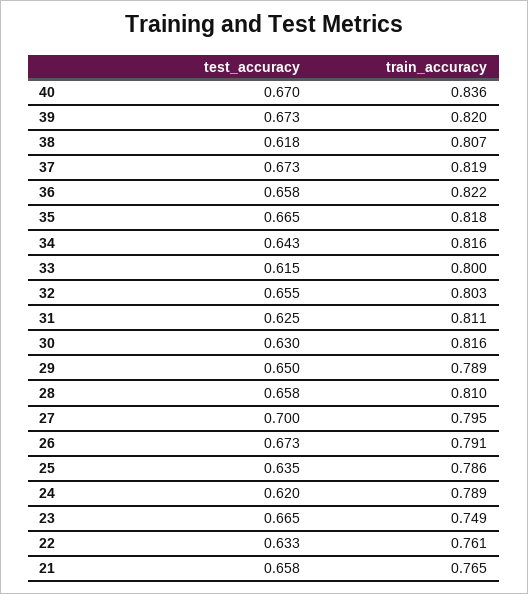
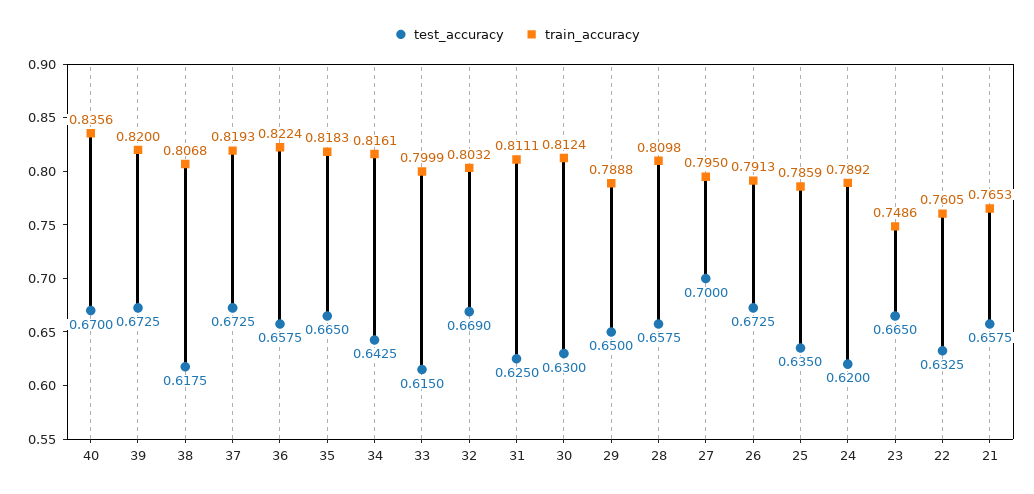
  {
    "test_accuracy": {
      "40": 0.67,
      "39": 0.6725,
      "38": 0.6175,
      "37": 0.6725,
      "36": 0.6575,
      "35": 0.665,
      "34": 0.6425,
      "33": 0.615,
-     "32": 0.655,
+     "32": 0.669,
      "31": 0.625,
      "30": 0.63,
      "29": 0.65,
      "28": 0.6575,
      "27": 0.7,
      "26": 0.6725,
      "25": 0.635,
      "24": 0.62,
      "23": 0.665,
      "22": 0.6325,
      "21": 0.6575
    },
    "train_accuracy": {
      "40": 0.8356,
      "39": 0.82,
      "38": 0.8068,
      "37": 0.8193,
      "36": 0.8224,
      "35": 0.8183,
      "34": 0.8161,
      "33": 0.7999,
      "32": 0.8032,
      "31": 0.8111,
-     "30": 0.816,
+     "30": 0.8124,
      "29": 0.7888,
      "28": 0.8098,
      "27": 0.795,
      "26": 0.7913,
      "25": 0.7859,
      "24": 0.7892,
      "23": 0.7486,
      "22": 0.7605,
      "21": 0.7653
    }
  }

